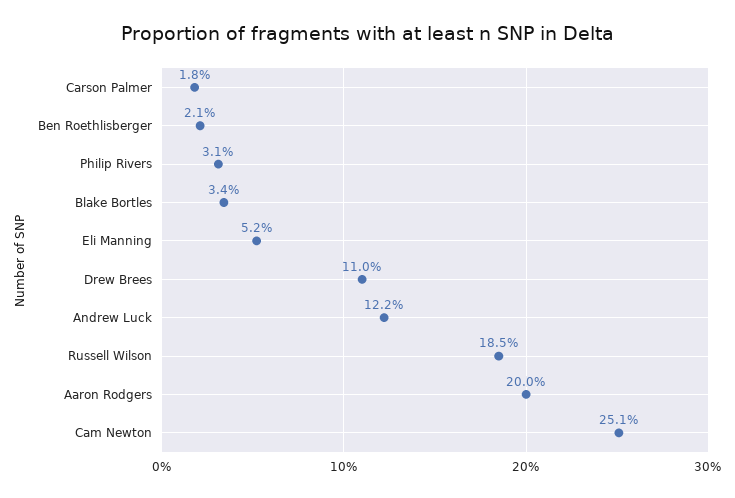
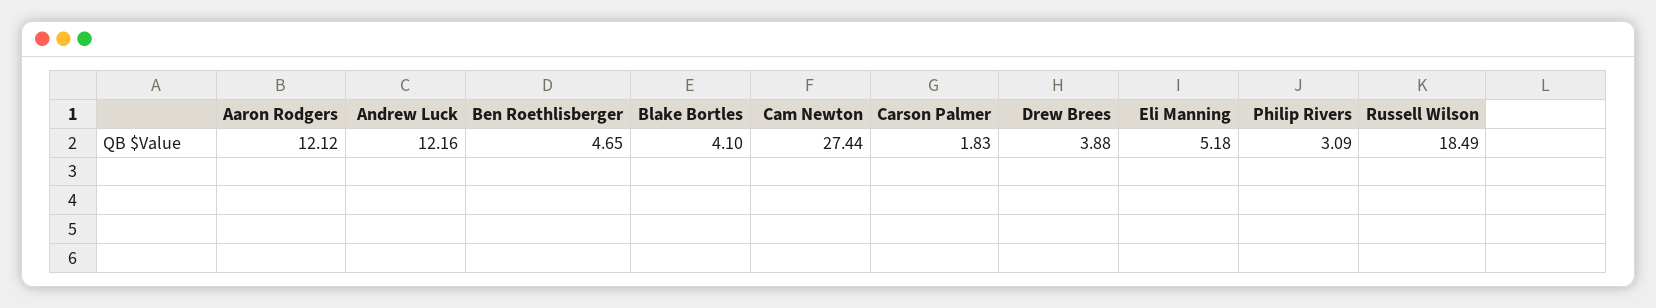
  {
    "Carson Palmer": 1.83,
-   "Ben Roethlisberger": 2.1,
+   "Ben Roethlisberger": 4.65,
    "Philip Rivers": 3.09,
-   "Blake Bortles": 3.4,
+   "Blake Bortles": 4.1,
    "Eli Manning": 5.18,
-   "Drew Brees": 11,
+   "Drew Brees": 3.88,
    "Andrew Luck": 12.16,
    "Russell Wilson": 18.49,
-   "Aaron Rodgers": 20,
+   "Aaron Rodgers": 12.12,
-   "Cam Newton": 25.1
+   "Cam Newton": 27.44
  }

